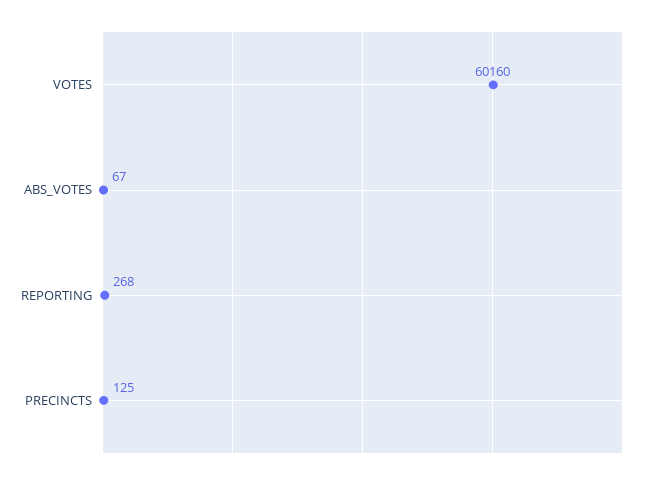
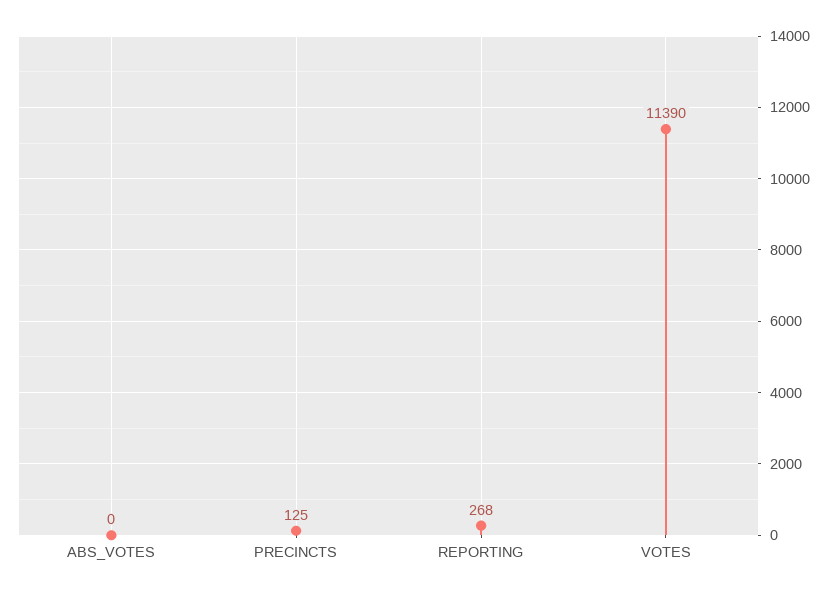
  {
-   "VOTES": 60160,
+   "VOTES": 11390,
-   "ABS_VOTES": 67,
+   "ABS_VOTES": 0,
    "REPORTING": 268,
    "PRECINCTS": 125
  }

